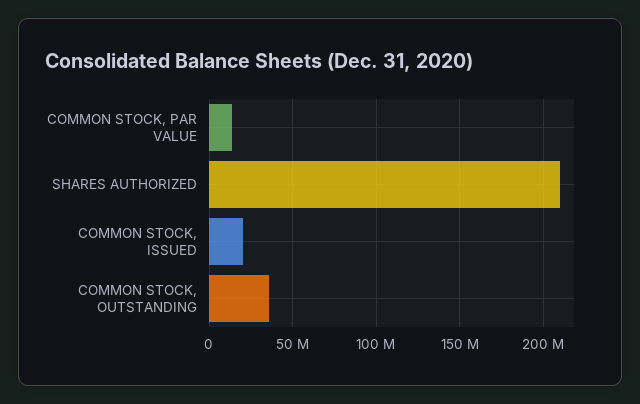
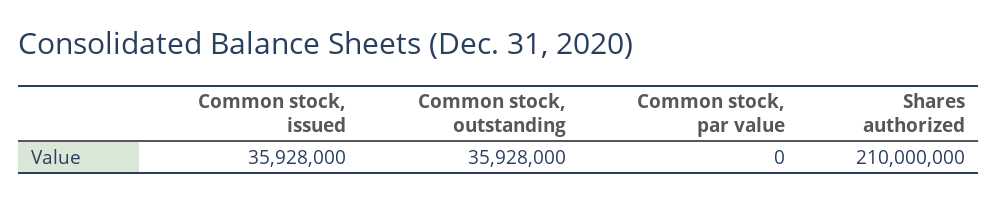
  {
-   "COMMON STOCK, PAR VALUE": 15000000,
+   "COMMON STOCK, PAR VALUE": 0,
    "SHARES AUTHORIZED": 210000000,
-   "COMMON STOCK, ISSUED": 20000000,
+   "COMMON STOCK, ISSUED": 35928000,
    "COMMON STOCK, OUTSTANDING": 35928000
  }

